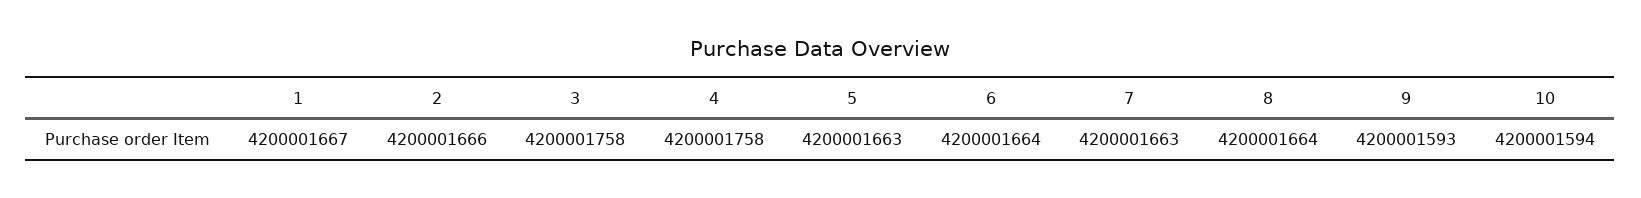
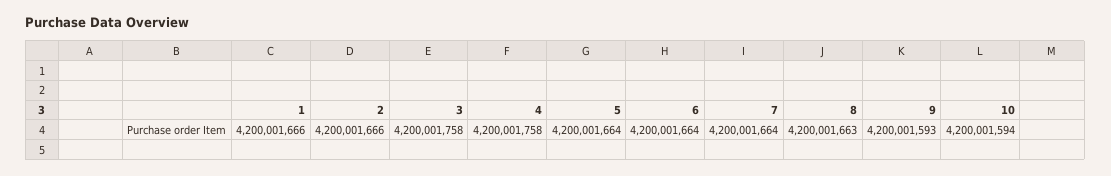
  {
-   "1": 4200001667,
+   "1": 4200001666,
    "2": 4200001666,
    "3": 4200001758,
    "4": 4200001758,
-   "5": 4200001663,
+   "5": 4200001664,
    "6": 4200001664,
-   "7": 4200001663,
+   "7": 4200001664,
-   "8": 4200001664,
+   "8": 4200001663,
    "9": 4200001593,
    "10": 4200001594
  }

